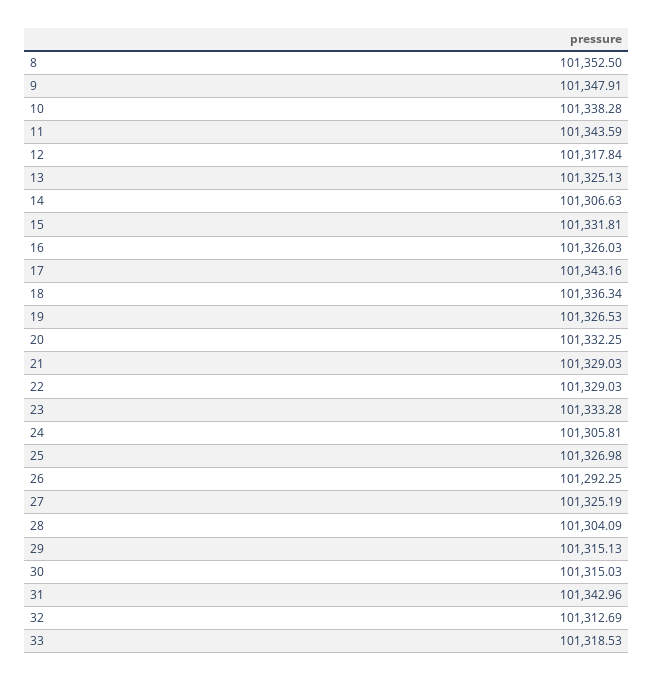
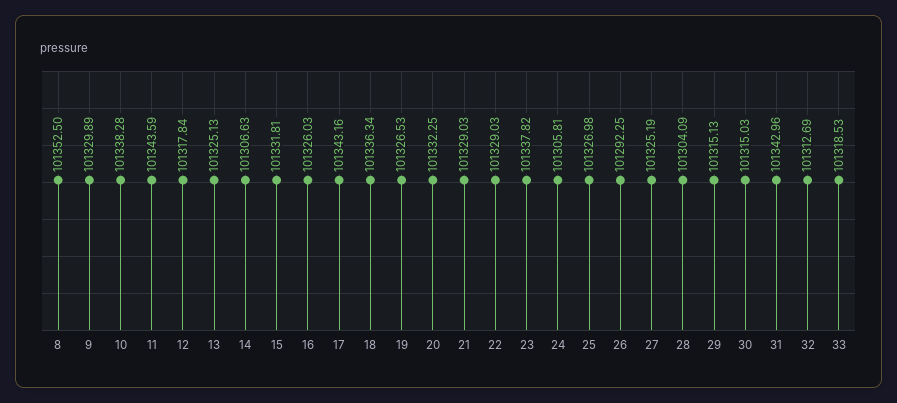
  {
    "8": 101352.5,
-   "9": 101347.91,
+   "9": 101329.89,
    "10": 101338.28,
    "11": 101343.59,
    "12": 101317.84,
    "13": 101325.13,
    "14": 101306.63,
    "15": 101331.81,
    "16": 101326.03,
    "17": 101343.16,
    "18": 101336.34,
    "19": 101326.53,
    "20": 101332.25,
    "21": 101329.03,
    "22": 101329.03,
-   "23": 101333.28,
+   "23": 101337.82,
    "24": 101305.81,
    "25": 101326.98,
    "26": 101292.25,
    "27": 101325.19,
    "28": 101304.09,
    "29": 101315.13,
    "30": 101315.03,
    "31": 101342.96,
    "32": 101312.69,
    "33": 101318.53
  }

